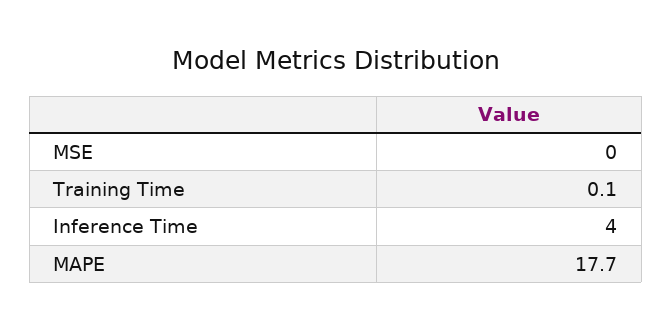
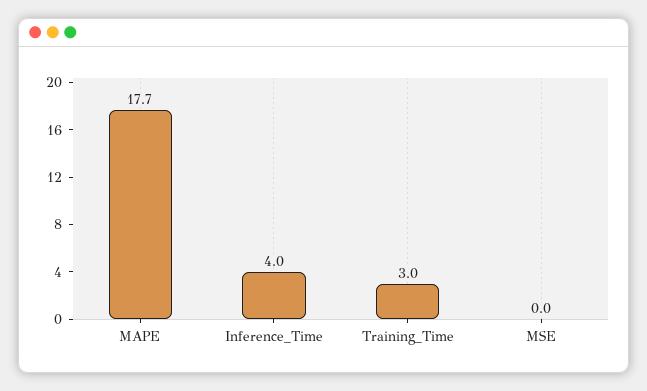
  {
    "MSE": 0,
-   "Training Time": 0.1,
+   "Training Time": 3,
    "Inference Time": 4,
    "MAPE": 17.7
  }

